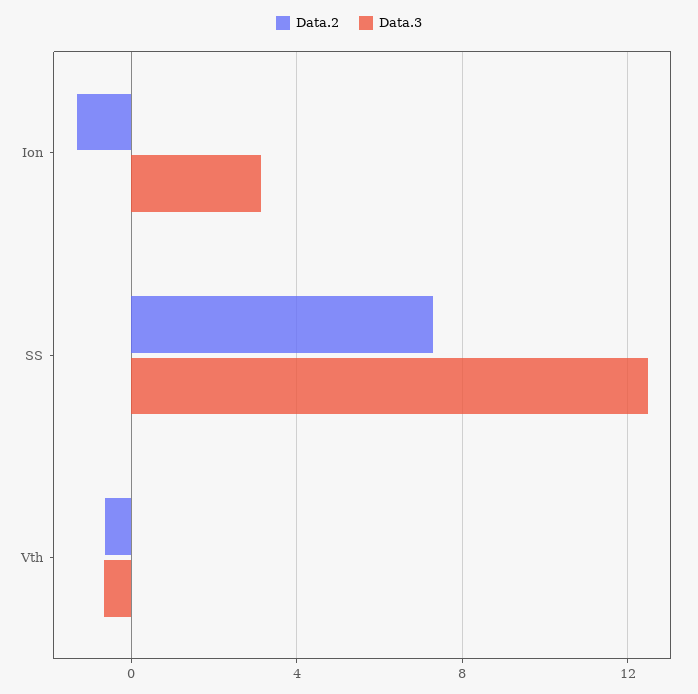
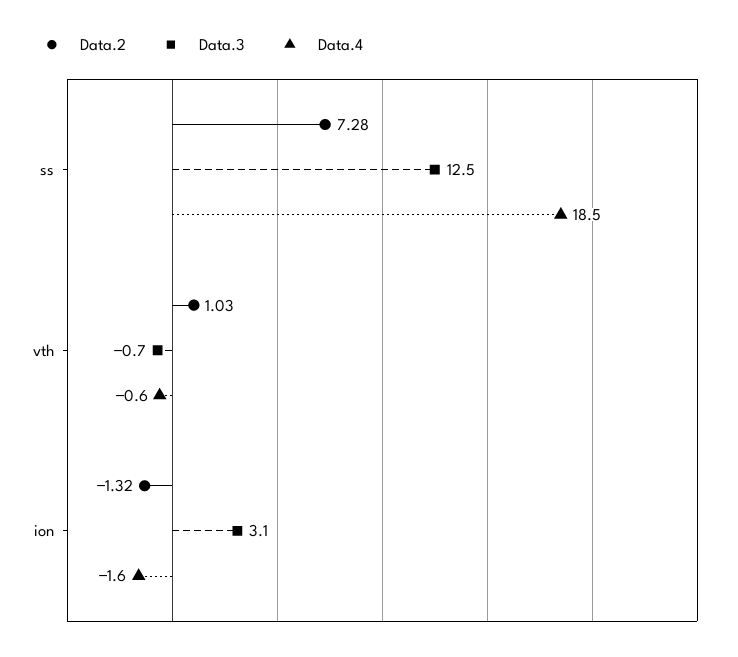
  {
    "Data.2": {
      "Ion": -1.32,
      "SS": 7.28,
-     "Vth": -0.5
+     "Vth": 1.03
    },
    "Data.3": {
      "Ion": 3.1,
      "SS": 12.5,
      "Vth": -0.7
-   }
+   },
+   "Data.4": {
+     "SS": 18.5,
+     "Vth": -0.6,
+     "Ion": -1.6
+   }
  }

